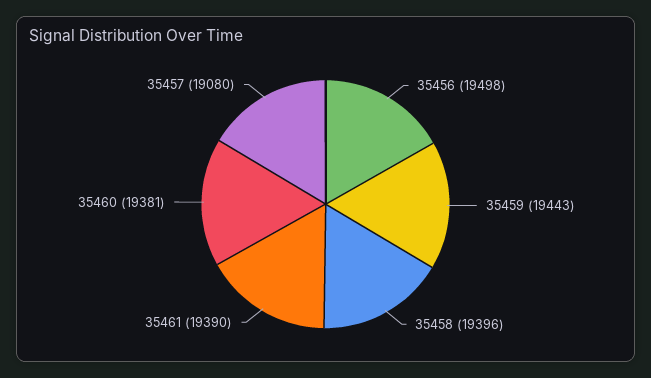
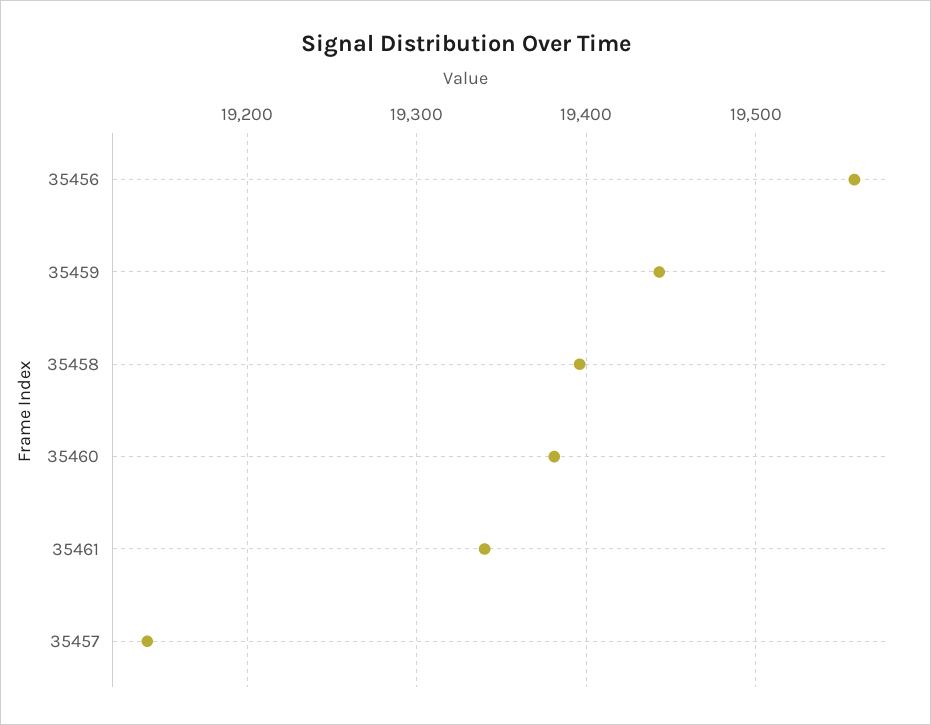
  {
-   "35456": 19498,
+   "35456": 19560,
    "35459": 19443,
    "35458": 19396,
-   "35461": 19390,
+   "35461": 19340,
    "35460": 19381,
-   "35457": 19080
+   "35457": 19140
  }

